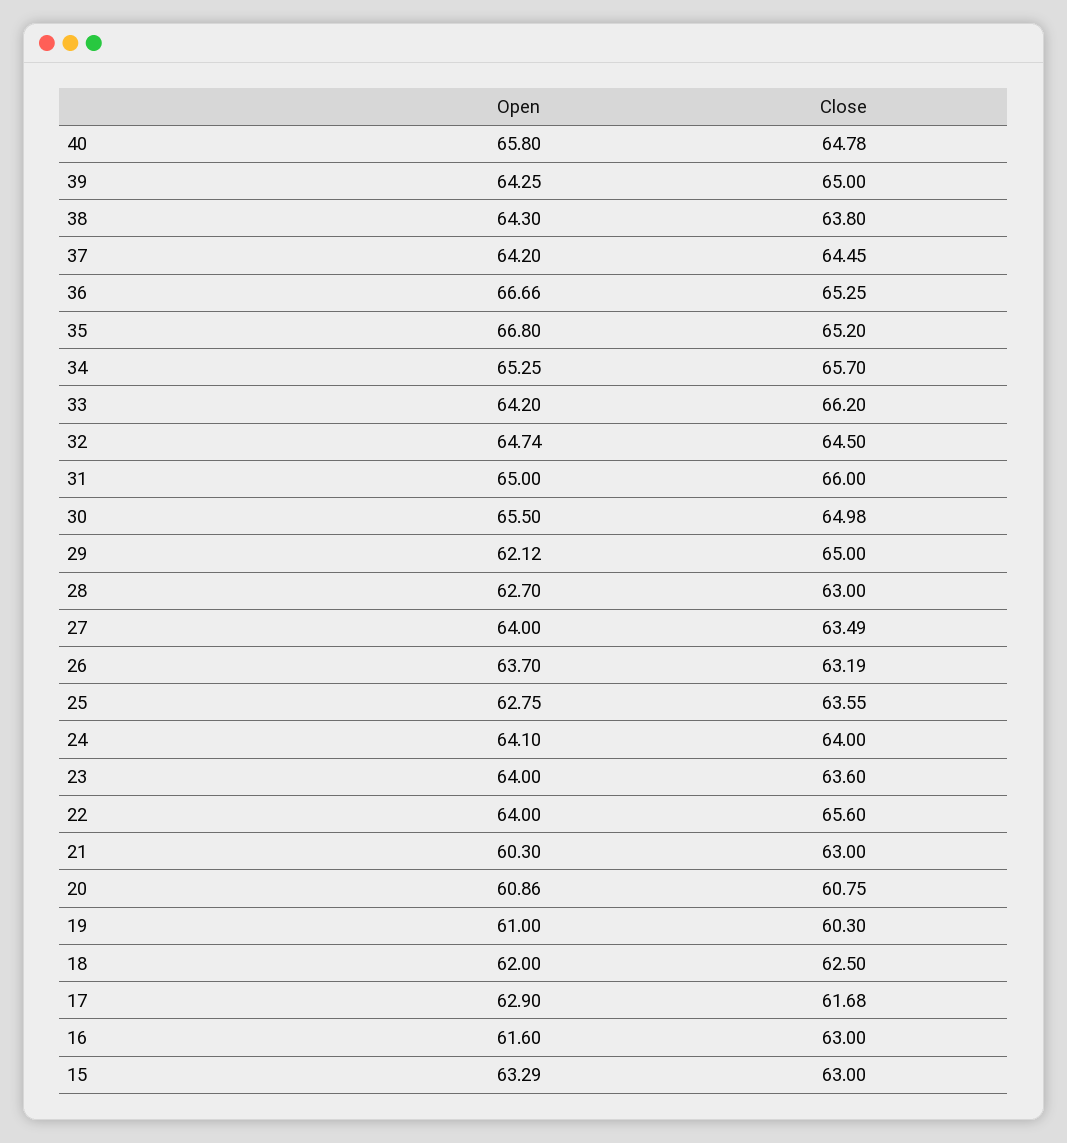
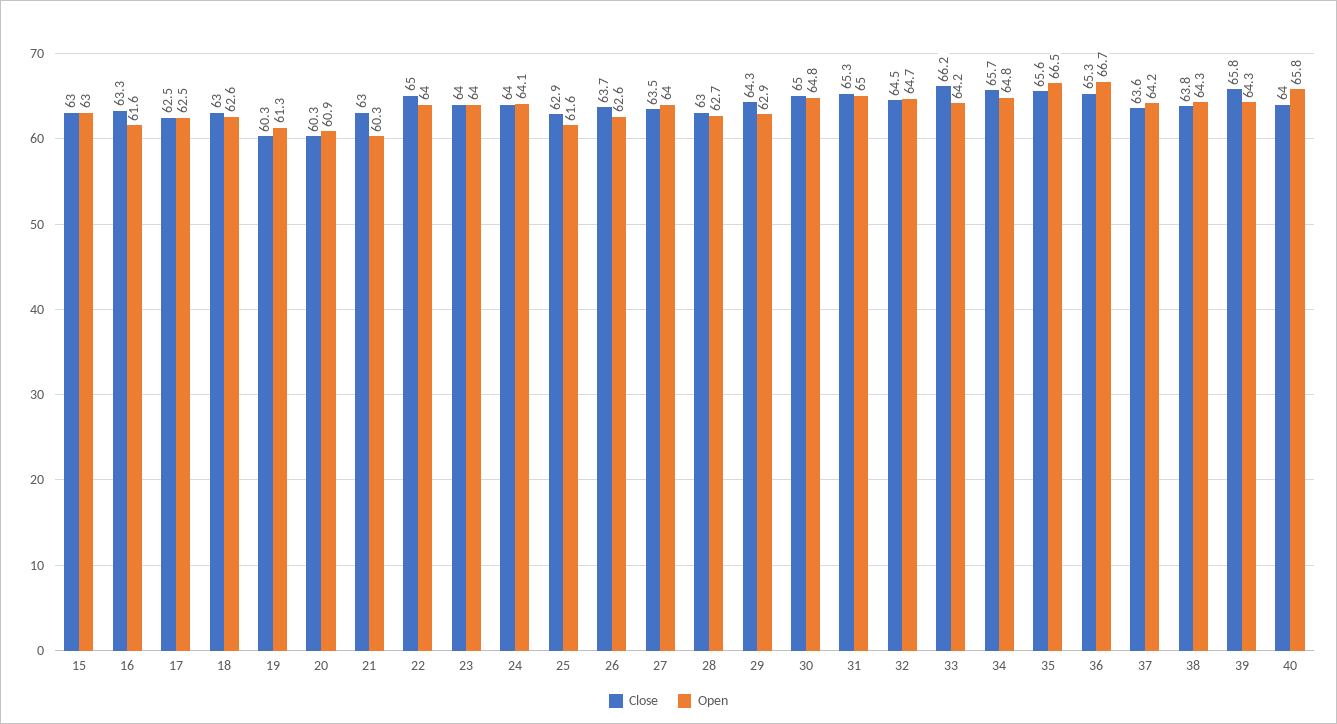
  {
    "Open": {
      "40": 65.8,
      "39": 64.25,
      "38": 64.3,
      "37": 64.2,
      "36": 66.66,
-     "35": 66.8,
+     "35": 66.5,
-     "34": 65.25,
+     "34": 64.8,
      "33": 64.2,
      "32": 64.74,
      "31": 65,
-     "30": 65.5,
+     "30": 64.8,
-     "29": 62.12,
+     "29": 62.9,
      "28": 62.7,
      "27": 64,
-     "26": 63.7,
+     "26": 62.6,
-     "25": 62.75,
+     "25": 61.6,
      "24": 64.1,
      "23": 64,
      "22": 64,
      "21": 60.3,
      "20": 60.86,
-     "19": 61,
+     "19": 61.3,
-     "18": 62,
+     "18": 62.6,
-     "17": 62.9,
+     "17": 62.5,
      "16": 61.6,
-     "15": 63.29
+     "15": 63
    },
    "Close": {
-     "40": 64.78,
+     "40": 64,
-     "39": 65,
+     "39": 65.8,
      "38": 63.8,
-     "37": 64.45,
+     "37": 63.6,
      "36": 65.25,
-     "35": 65.2,
+     "35": 65.6,
      "34": 65.7,
      "33": 66.2,
      "32": 64.5,
-     "31": 66,
+     "31": 65.3,
      "30": 64.98,
-     "29": 65,
+     "29": 64.3,
      "28": 63,
      "27": 63.49,
-     "26": 63.19,
+     "26": 63.7,
-     "25": 63.55,
+     "25": 62.9,
      "24": 64,
-     "23": 63.6,
+     "23": 64,
-     "22": 65.6,
+     "22": 65,
      "21": 63,
-     "20": 60.75,
+     "20": 60.3,
      "19": 60.3,
-     "18": 62.5,
+     "18": 63,
-     "17": 61.68,
+     "17": 62.5,
-     "16": 63,
+     "16": 63.3,
      "15": 63
    }
  }

